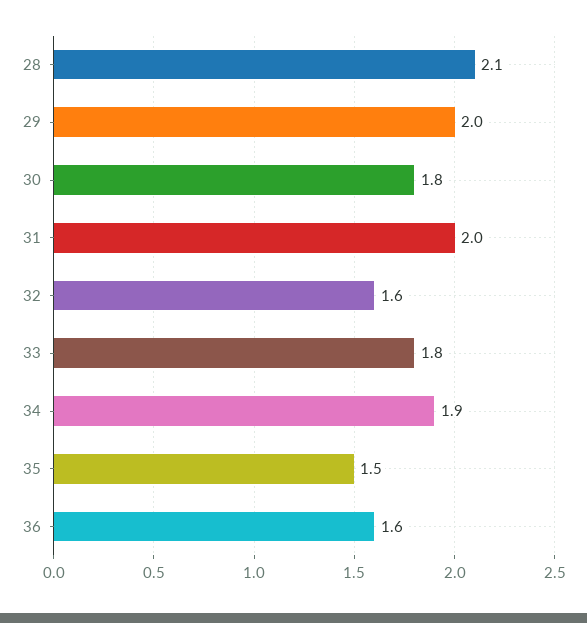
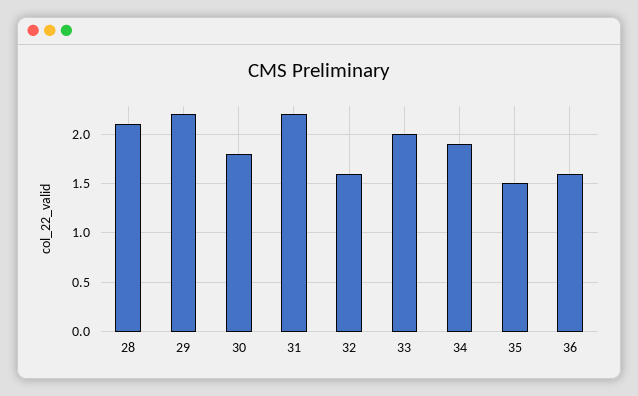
  {
    "28": 2.1,
-   "29": 2,
+   "29": 2.2,
    "30": 1.8,
-   "31": 2,
+   "31": 2.2,
    "32": 1.6,
-   "33": 1.8,
+   "33": 2,
    "34": 1.9,
    "35": 1.5,
    "36": 1.6
  }

